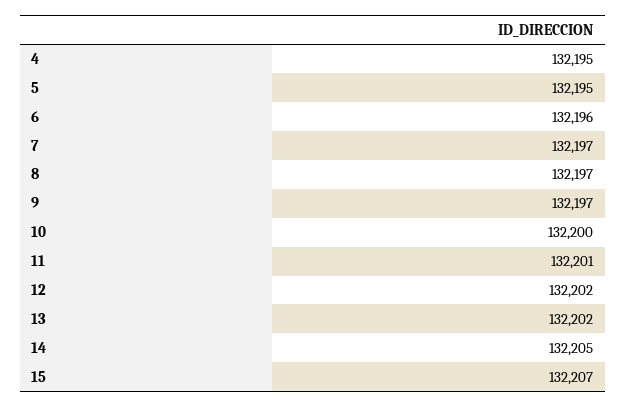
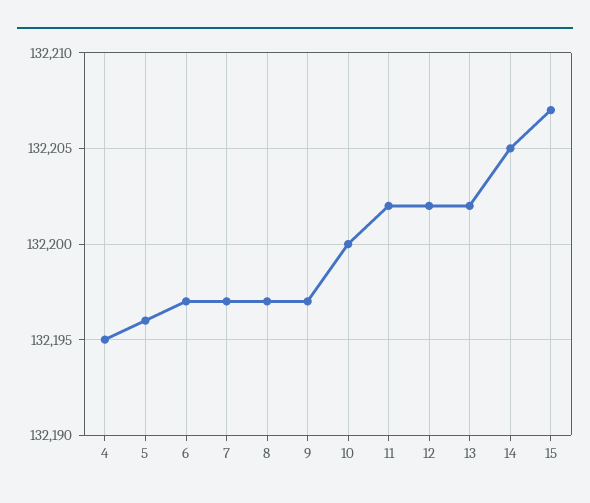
  {
    "4": 132195,
-   "5": 132195,
+   "5": 132196,
-   "6": 132196,
+   "6": 132197,
    "7": 132197,
    "8": 132197,
    "9": 132197,
    "10": 132200,
-   "11": 132201,
+   "11": 132202,
    "12": 132202,
    "13": 132202,
    "14": 132205,
    "15": 132207
  }

